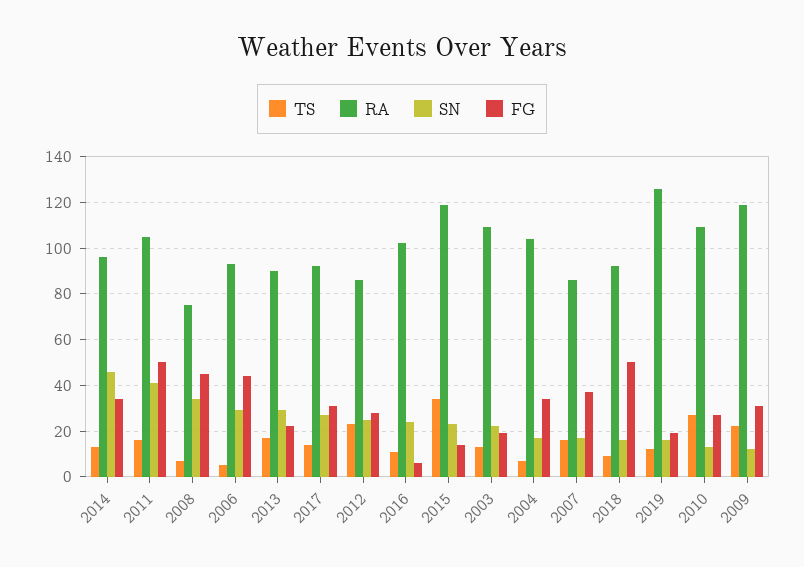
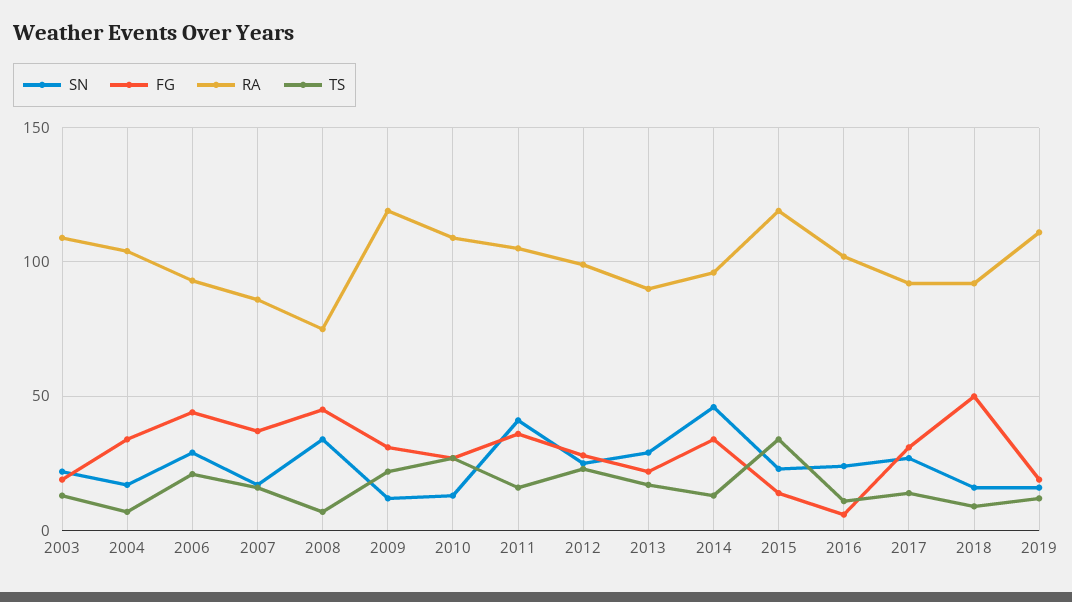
  {
    "TS": {
      "2014": 15,
      "2011": 15,
      "2008": 5,
-     "2006": 5,
+     "2006": 20,
      "2013": 15,
      "2017": 15,
      "2012": 25,
      "2016": 10,
      "2015": 35,
      "2003": 15,
      "2004": 5,
      "2007": 15,
      "2018": 10,
      "2019": 10,
      "2010": 25,
      "2009": 20
    },
    "RA": {
      "2014": 95,
      "2011": 105,
      "2008": 75,
      "2006": 95,
      "2013": 90,
      "2017": 90,
-     "2012": 85,
+     "2012": 100,
      "2016": 100,
      "2015": 120,
      "2003": 110,
      "2004": 105,
      "2007": 85,
      "2018": 90,
-     "2019": 125,
+     "2019": 110,
      "2010": 110,
      "2009": 120
    },
    "SN": {
      "2014": 45,
      "2011": 40,
      "2008": 35,
      "2006": 30,
      "2013": 30,
      "2017": 25,
      "2012": 25,
      "2016": 25,
      "2015": 25,
      "2003": 20,
      "2004": 15,
      "2007": 15,
      "2018": 15,
      "2019": 15,
      "2010": 15,
      "2009": 10
    },
    "FG": {
      "2014": 35,
-     "2011": 50,
+     "2011": 35,
      "2008": 45,
      "2006": 45,
      "2013": 20,
      "2017": 30,
      "2012": 30,
      "2016": 5,
      "2015": 15,
      "2003": 20,
      "2004": 35,
      "2007": 35,
      "2018": 50,
      "2019": 20,
      "2010": 25,
      "2009": 30
    }
  }

